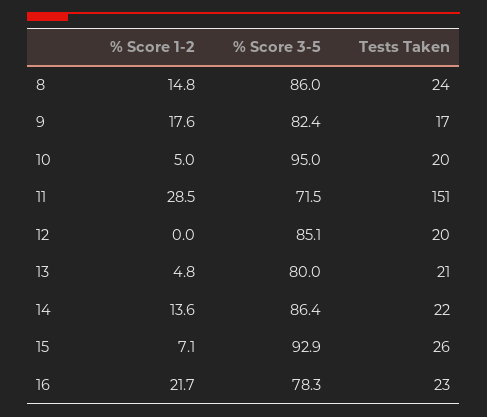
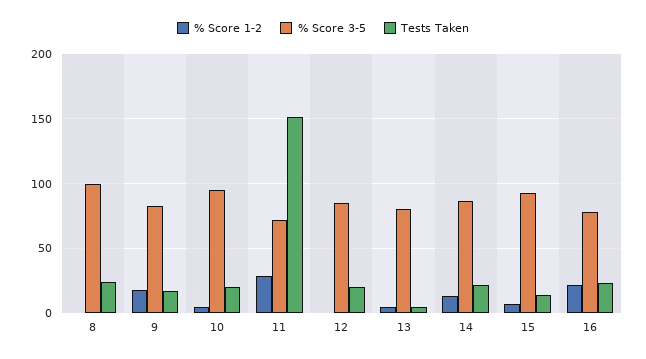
  {
    "% Score 1-2": {
-     "8": 14.8,
+     "8": 0,
      "9": 17.6,
      "10": 5,
      "11": 28.5,
      "12": 0,
      "13": 4.8,
      "14": 13.6,
      "15": 7.1,
      "16": 21.7
    },
    "% Score 3-5": {
-     "8": 86,
+     "8": 100,
      "9": 82.4,
      "10": 95,
      "11": 71.5,
      "12": 85.1,
      "13": 80,
      "14": 86.4,
      "15": 92.9,
      "16": 78.3
    },
    "Tests Taken": {
      "8": 24,
      "9": 17,
      "10": 20,
      "11": 151,
      "12": 20,
-     "13": 21,
+     "13": 5,
      "14": 22,
-     "15": 26,
+     "15": 15,
      "16": 23
    }
  }

